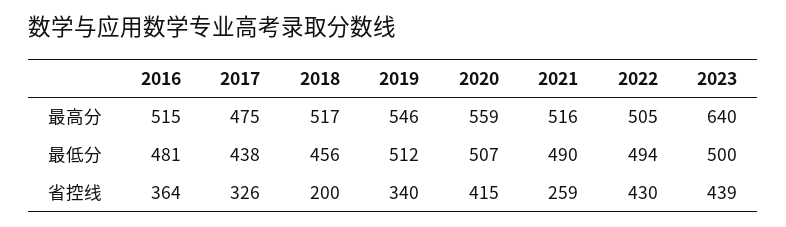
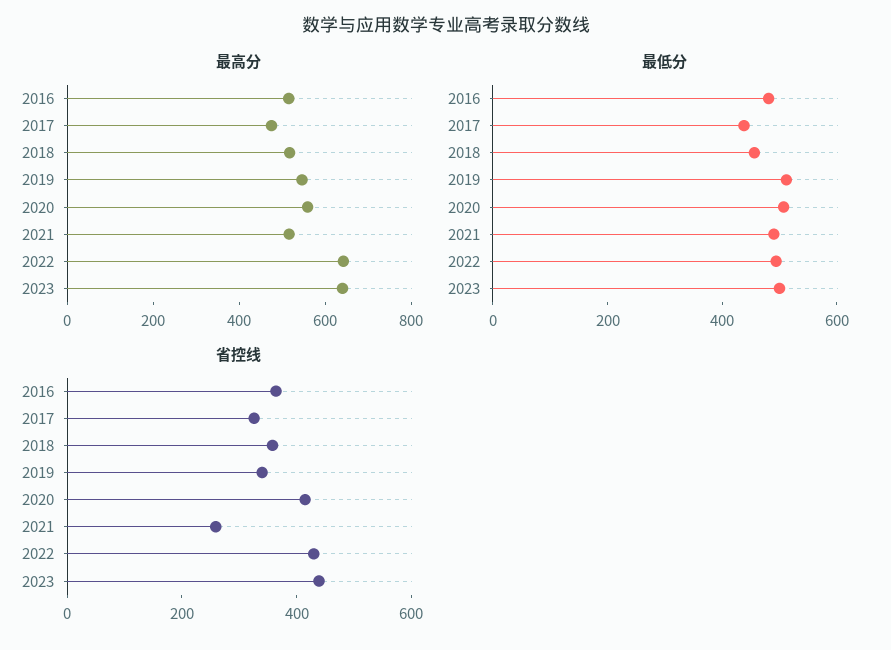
  {
    "最高分": {
      "2016": 515,
      "2017": 475,
      "2018": 517,
      "2019": 546,
      "2020": 559,
      "2021": 516,
-     "2022": 505,
+     "2022": 650,
      "2023": 640
    },
    "最低分": {
      "2016": 481,
      "2017": 438,
      "2018": 456,
      "2019": 512,
      "2020": 507,
      "2021": 490,
      "2022": 494,
      "2023": 500
    },
    "省控线": {
      "2016": 364,
      "2017": 326,
-     "2018": 200,
+     "2018": 350,
      "2019": 340,
      "2020": 415,
      "2021": 259,
      "2022": 430,
      "2023": 439
    }
  }

